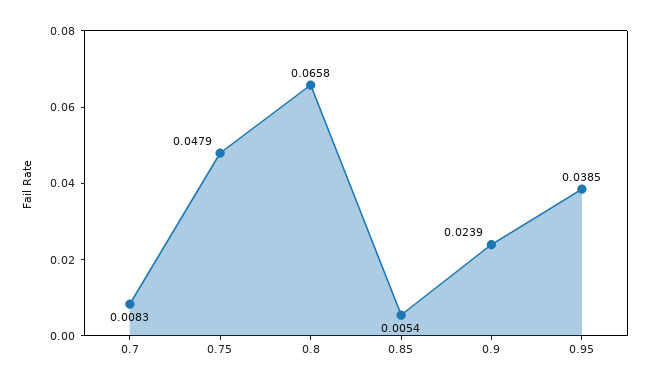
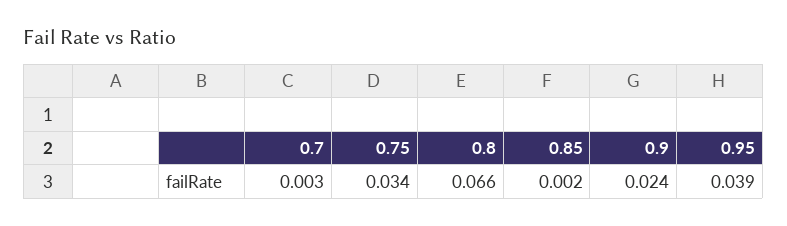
  {
-   "0.7": 0.0083,
+   "0.7": 0.003,
-   "0.75": 0.0479,
+   "0.75": 0.034,
    "0.8": 0.0658,
-   "0.85": 0.0054,
+   "0.85": 0.002,
    "0.9": 0.0239,
    "0.95": 0.0385
  }

